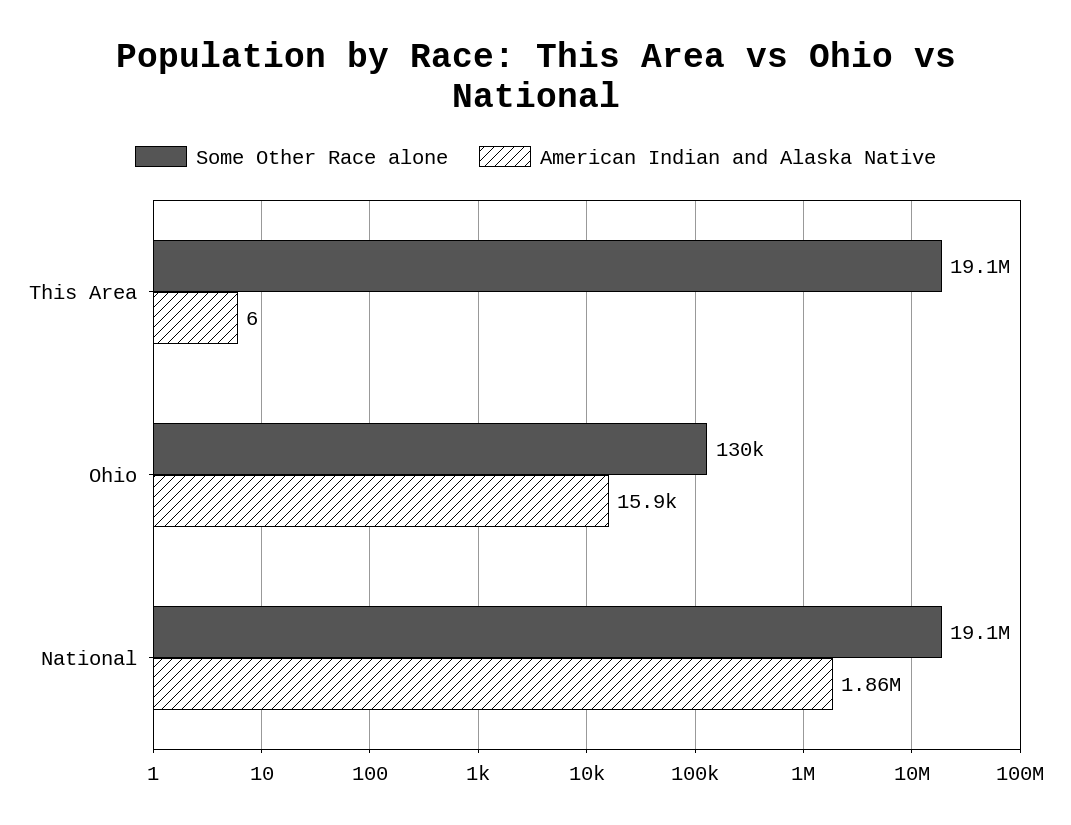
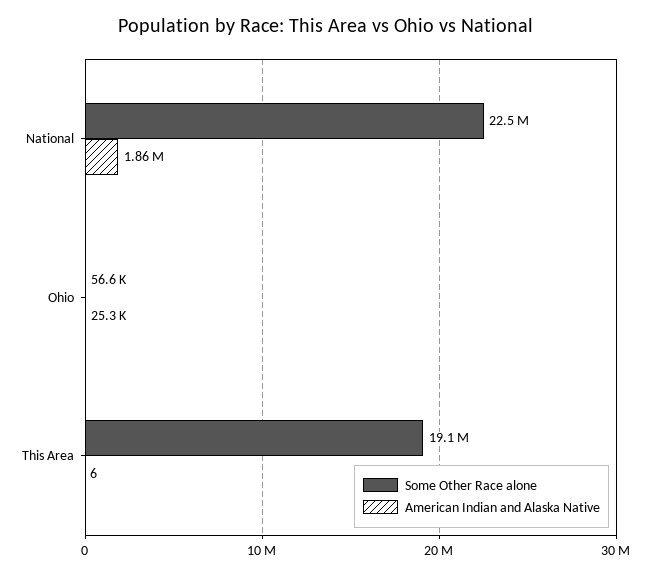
  {
    "Some Other Race alone": {
      "This Area": 19100000,
-     "Ohio": 130000,
+     "Ohio": 56600,
-     "National": 19100000
+     "National": 22500000
    },
    "American Indian and Alaska Native": {
      "This Area": 6,
-     "Ohio": 15900,
+     "Ohio": 25300,
      "National": 1860000
    }
  }

